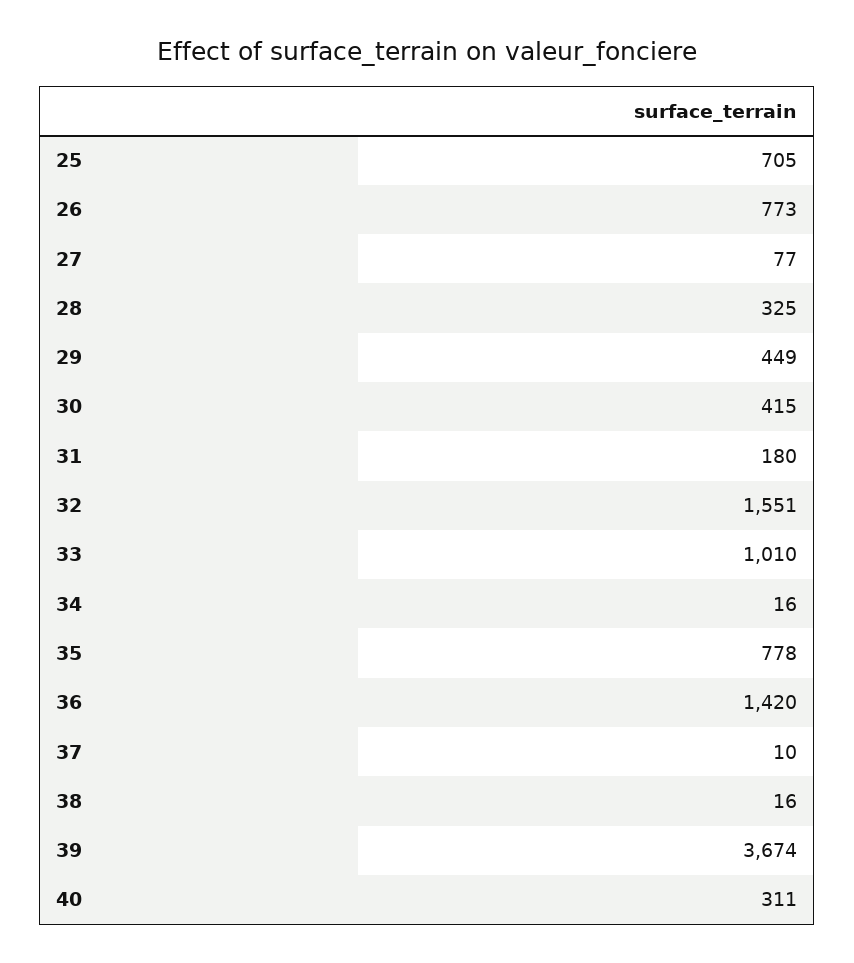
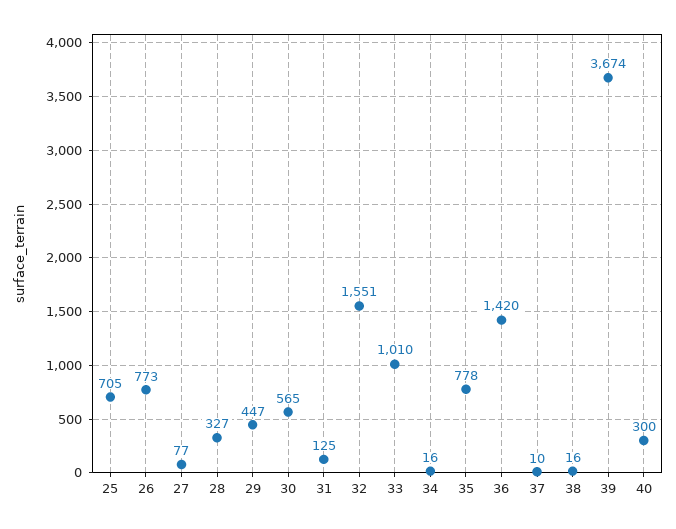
  {
    "25": 705,
    "26": 773,
    "27": 77,
-   "28": 325,
+   "28": 327,
-   "29": 449,
+   "29": 447,
-   "30": 415,
+   "30": 565,
-   "31": 180,
+   "31": 125,
    "32": 1551,
    "33": 1010,
    "34": 16,
    "35": 778,
    "36": 1420,
    "37": 10,
    "38": 16,
    "39": 3674,
-   "40": 311
+   "40": 300
  }

